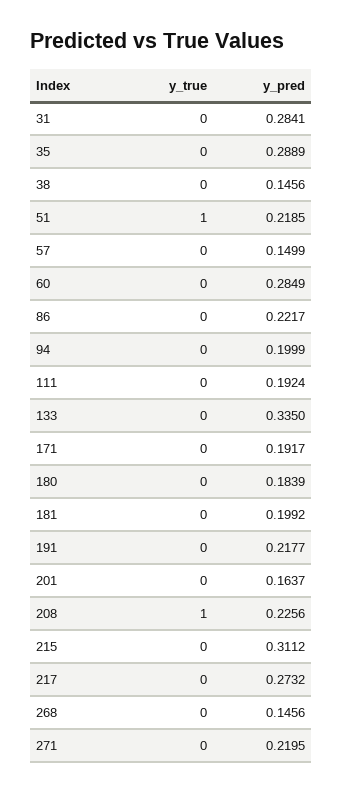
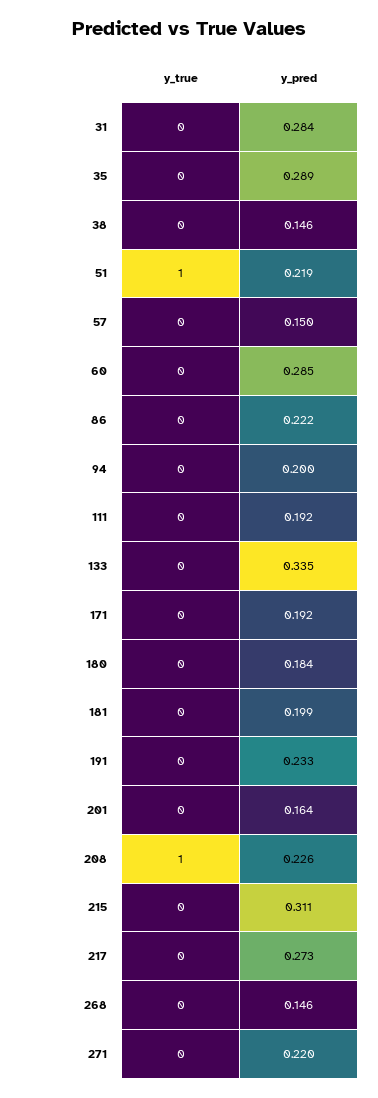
  {
    "y_true": {
      "31": 0,
      "35": 0,
      "38": 0,
      "51": 1,
      "57": 0,
      "60": 0,
      "86": 0,
      "94": 0,
      "111": 0,
      "133": 0,
      "171": 0,
      "180": 0,
      "181": 0,
      "191": 0,
      "201": 0,
      "208": 1,
      "215": 0,
      "217": 0,
      "268": 0,
      "271": 0
    },
    "y_pred": {
      "31": 0.2841,
      "35": 0.2889,
      "38": 0.1456,
      "51": 0.2185,
      "57": 0.1499,
      "60": 0.2849,
      "86": 0.2217,
      "94": 0.1999,
      "111": 0.1924,
      "133": 0.335,
      "171": 0.1917,
      "180": 0.1839,
      "181": 0.1992,
-     "191": 0.2177,
+     "191": 0.233,
      "201": 0.1637,
      "208": 0.2256,
      "215": 0.3112,
      "217": 0.2732,
      "268": 0.1456,
      "271": 0.2195
    }
  }

